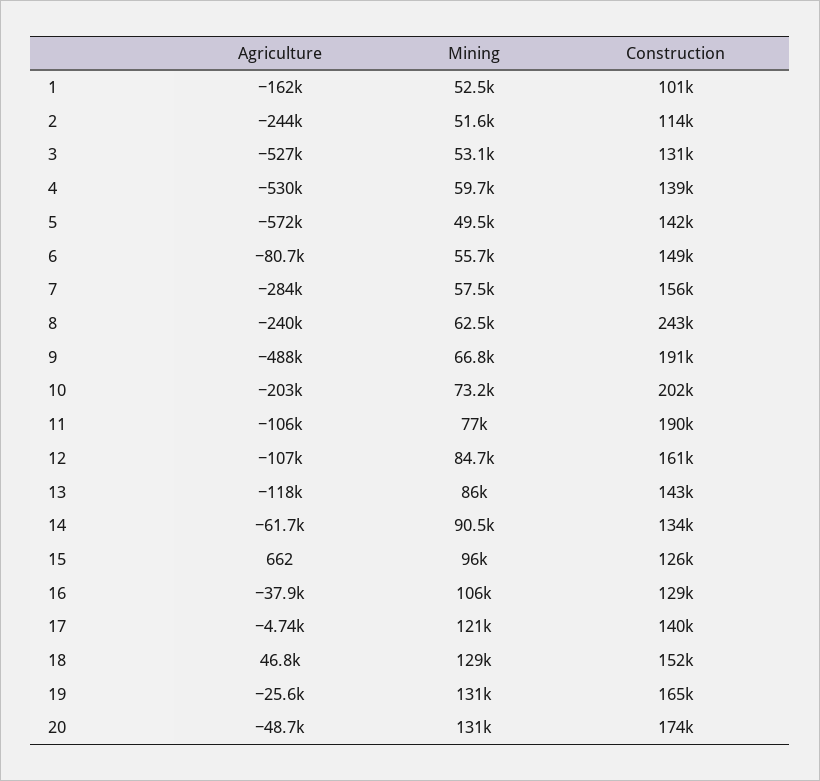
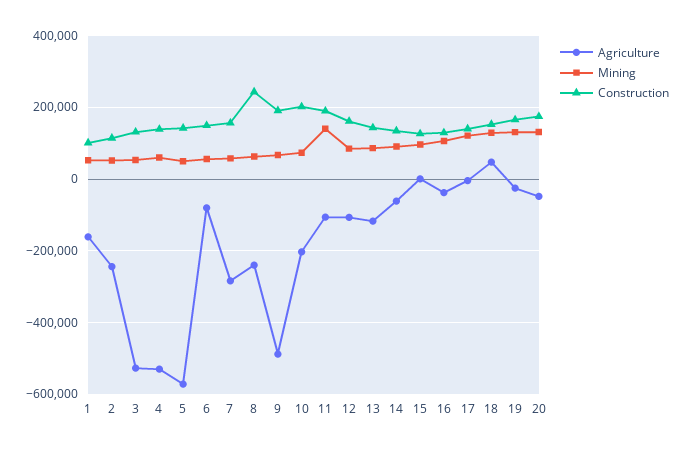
  {
    "Agriculture": {
      "1": -162000,
      "2": -244000,
      "3": -527000,
      "4": -530000,
      "5": -572000,
      "6": -80700,
      "7": -284000,
      "8": -240000,
      "9": -488000,
      "10": -203000,
      "11": -106000,
      "12": -107000,
      "13": -118000,
      "14": -61700,
      "15": 662,
      "16": -37900,
      "17": -4740,
      "18": 46800,
      "19": -25600,
      "20": -48700
    },
    "Mining": {
      "1": 52500,
      "2": 51600,
      "3": 53100,
      "4": 59700,
      "5": 49500,
      "6": 55700,
      "7": 57500,
      "8": 62500,
      "9": 66800,
      "10": 73200,
-     "11": 77000,
+     "11": 140000,
      "12": 84700,
      "13": 86000,
      "14": 90500,
      "15": 96000,
      "16": 106000,
      "17": 121000,
      "18": 129000,
      "19": 131000,
      "20": 131000
    },
    "Construction": {
      "1": 101000,
      "2": 114000,
      "3": 131000,
      "4": 139000,
      "5": 142000,
      "6": 149000,
      "7": 156000,
      "8": 243000,
      "9": 191000,
      "10": 202000,
      "11": 190000,
      "12": 161000,
      "13": 143000,
      "14": 134000,
      "15": 126000,
      "16": 129000,
      "17": 140000,
      "18": 152000,
      "19": 165000,
      "20": 174000
    }
  }

